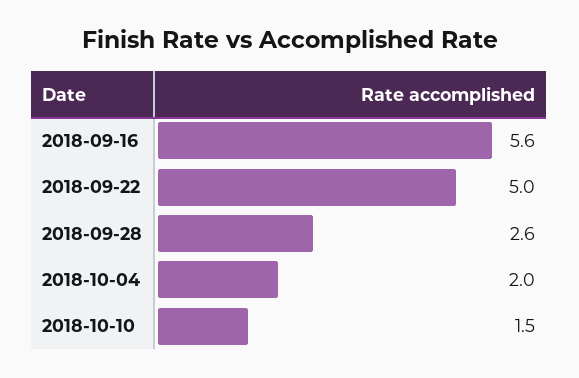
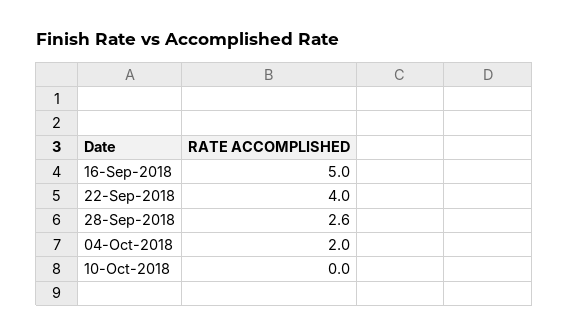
  {
-   "2018-09-16": 5.6,
+   "2018-09-16": 5,
-   "2018-09-22": 5,
+   "2018-09-22": 4,
    "2018-09-28": 2.6,
    "2018-10-04": 2,
-   "2018-10-10": 1.5
+   "2018-10-10": 0
  }

